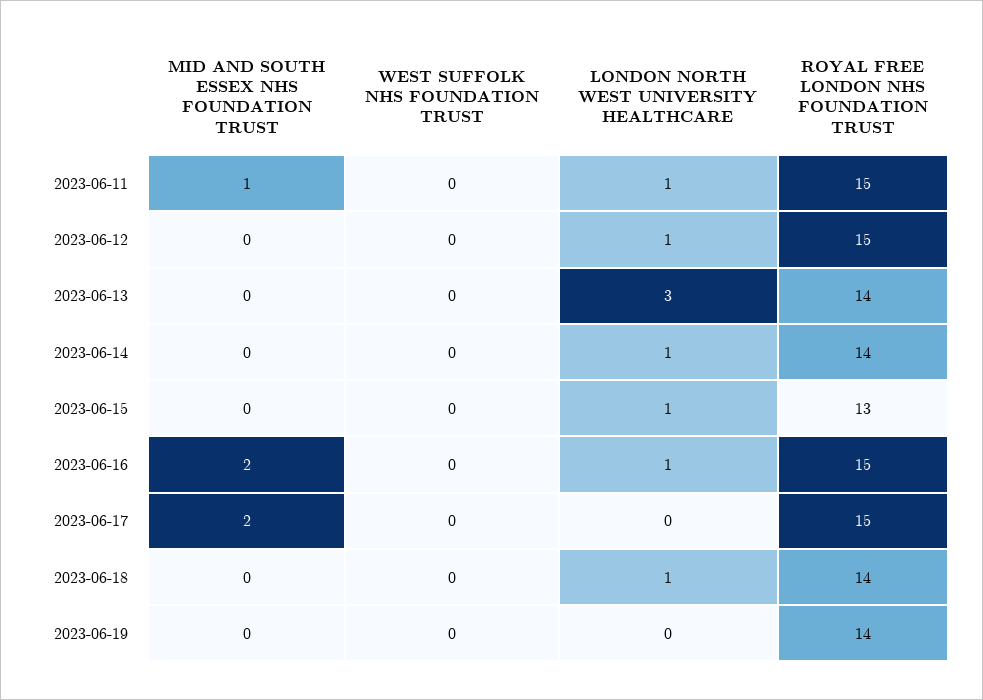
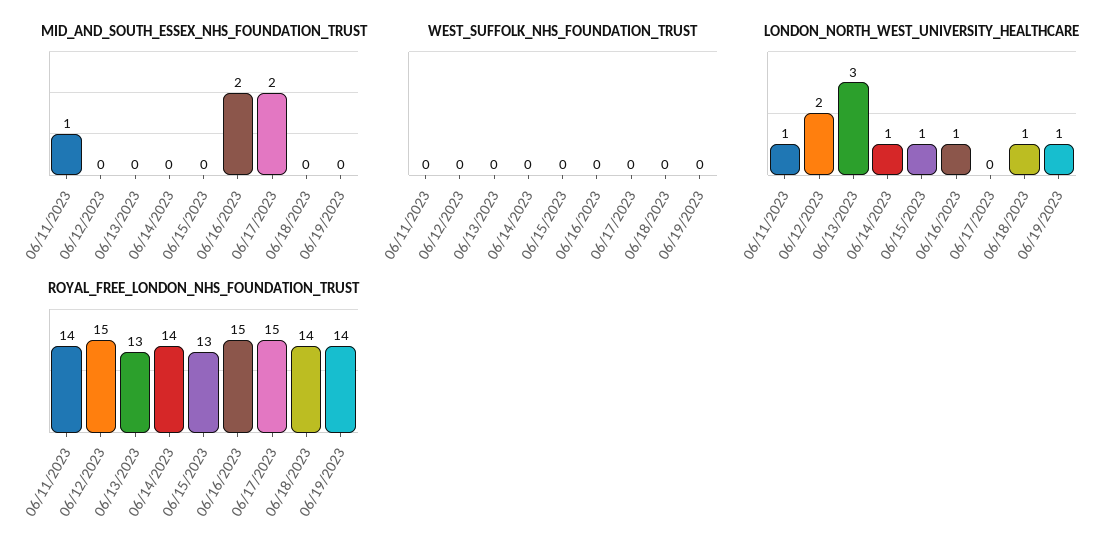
  {
    "MID AND SOUTH ESSEX NHS FOUNDATION TRUST": {
      "2023-06-11": 1,
      "2023-06-12": 0,
      "2023-06-13": 0,
      "2023-06-14": 0,
      "2023-06-15": 0,
      "2023-06-16": 2,
      "2023-06-17": 2,
      "2023-06-18": 0,
      "2023-06-19": 0
    },
    "WEST SUFFOLK NHS FOUNDATION TRUST": {
      "2023-06-11": 0,
      "2023-06-12": 0,
      "2023-06-13": 0,
      "2023-06-14": 0,
      "2023-06-15": 0,
      "2023-06-16": 0,
      "2023-06-17": 0,
      "2023-06-18": 0,
      "2023-06-19": 0
    },
    "LONDON NORTH WEST UNIVERSITY HEALTHCARE": {
      "2023-06-11": 1,
-     "2023-06-12": 1,
+     "2023-06-12": 2,
      "2023-06-13": 3,
      "2023-06-14": 1,
      "2023-06-15": 1,
      "2023-06-16": 1,
      "2023-06-17": 0,
      "2023-06-18": 1,
-     "2023-06-19": 0
+     "2023-06-19": 1
    },
    "ROYAL FREE LONDON NHS FOUNDATION TRUST": {
-     "2023-06-11": 15,
+     "2023-06-11": 14,
      "2023-06-12": 15,
-     "2023-06-13": 14,
+     "2023-06-13": 13,
      "2023-06-14": 14,
      "2023-06-15": 13,
      "2023-06-16": 15,
      "2023-06-17": 15,
      "2023-06-18": 14,
      "2023-06-19": 14
    }
  }

